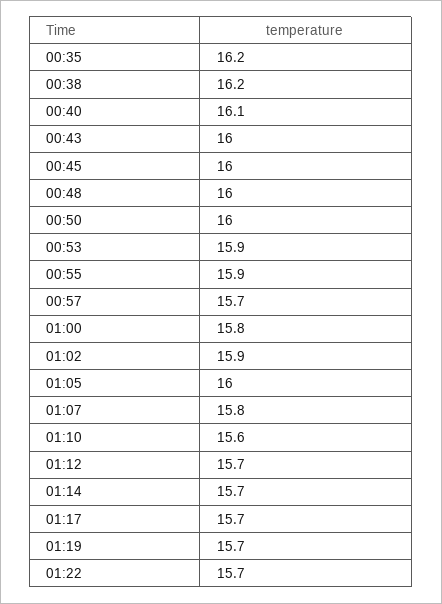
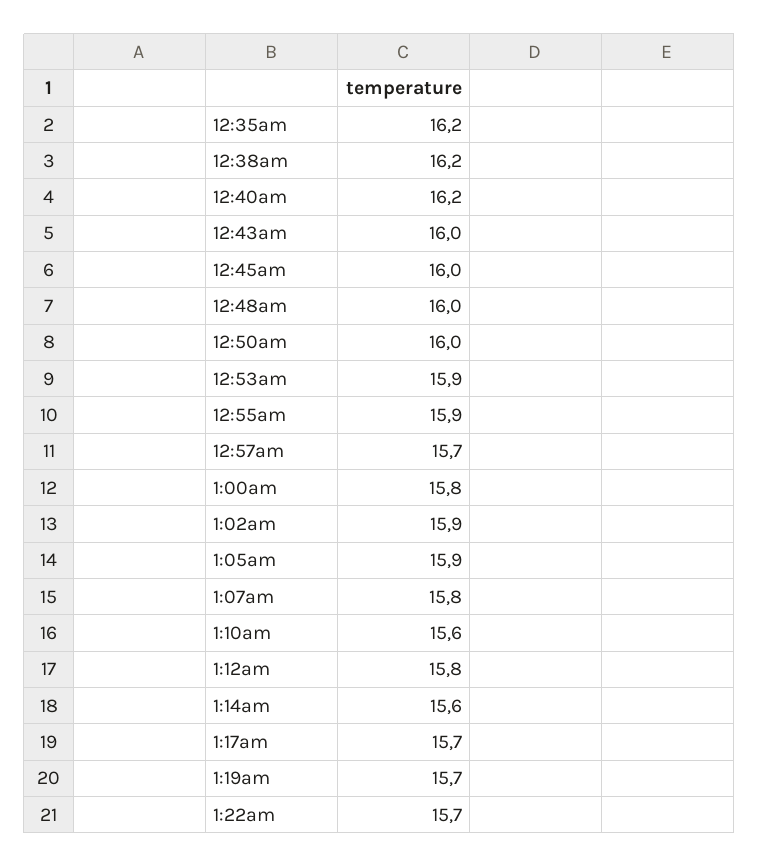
  {
    "00:35": 16.2,
    "00:38": 16.2,
-   "00:40": 16.1,
+   "00:40": 16.2,
    "00:43": 16,
    "00:45": 16,
    "00:48": 16,
    "00:50": 16,
    "00:53": 15.9,
    "00:55": 15.9,
    "00:57": 15.7,
    "01:00": 15.8,
    "01:02": 15.9,
-   "01:05": 16,
+   "01:05": 15.9,
    "01:07": 15.8,
    "01:10": 15.6,
-   "01:12": 15.7,
+   "01:12": 15.8,
-   "01:14": 15.7,
+   "01:14": 15.6,
    "01:17": 15.7,
    "01:19": 15.7,
    "01:22": 15.7
  }

